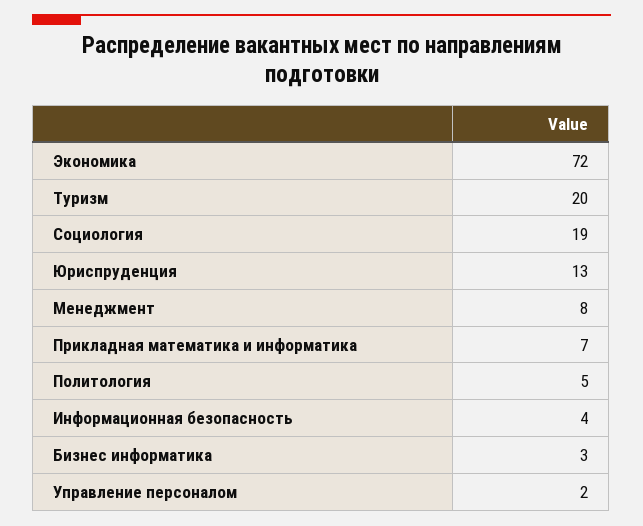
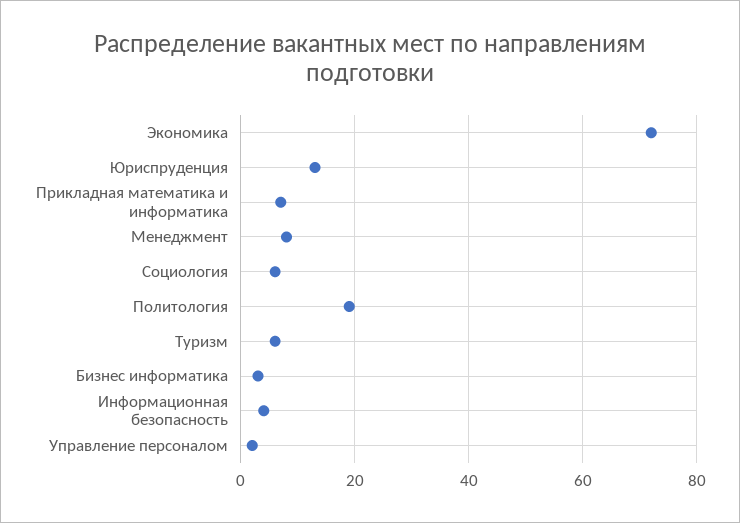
  {
    "Экономика": 72,
-   "Туризм": 20,
+   "Туризм": 5,
-   "Социология": 19,
+   "Социология": 5,
    "Юриспруденция": 13,
    "Менеджмент": 8,
    "Прикладная математика и информатика": 7,
-   "Политология": 5,
+   "Политология": 20,
    "Информационная безопасность": 4,
    "Бизнес информатика": 3,
    "Управление персоналом": 2
  }

